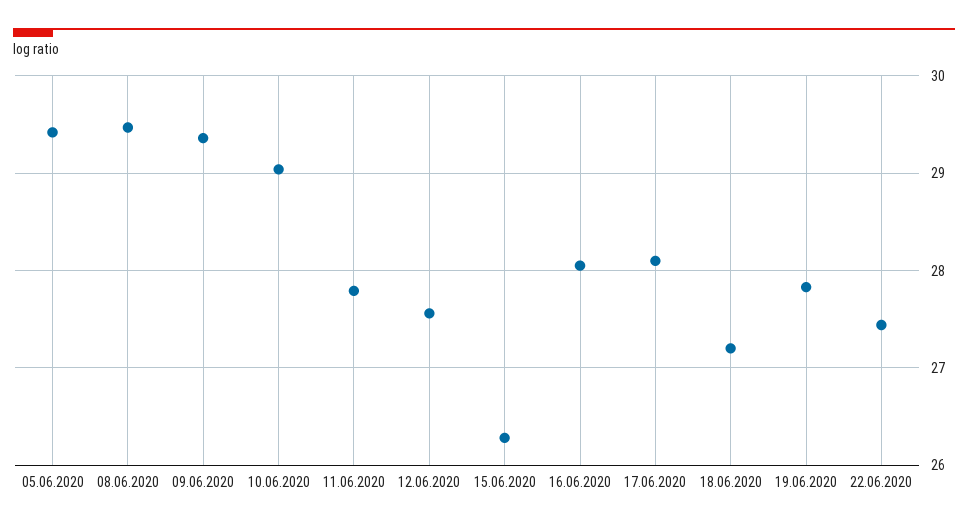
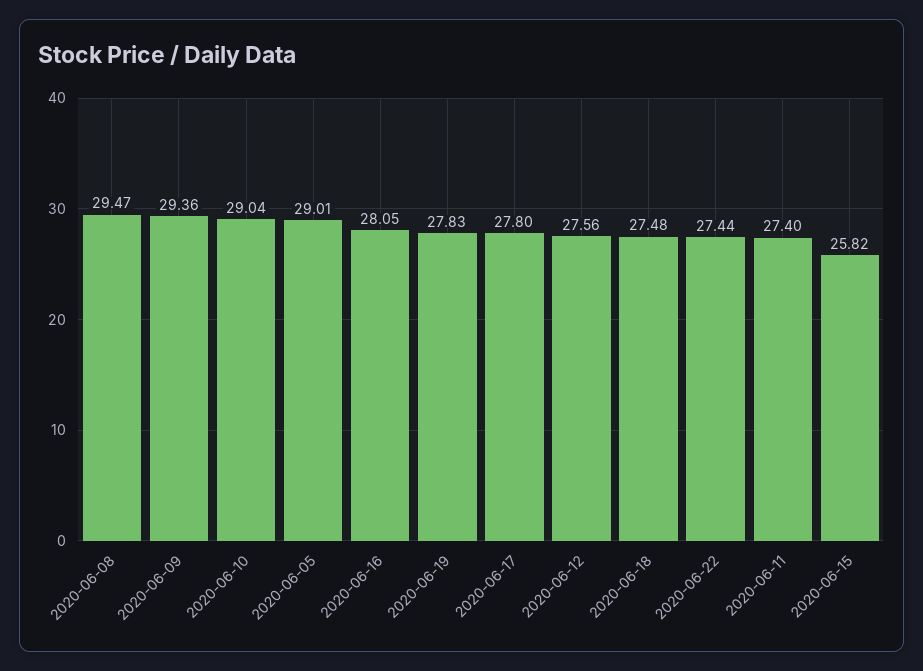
  {
-   "05.06.2020": 29.4,
+   "05.06.2020": 29.01,
    "08.06.2020": 29.47,
    "09.06.2020": 29.36,
    "10.06.2020": 29.04,
-   "11.06.2020": 27.8,
+   "11.06.2020": 27.4,
    "12.06.2020": 27.56,
-   "15.06.2020": 26.3,
+   "15.06.2020": 25.82,
    "16.06.2020": 28.05,
-   "17.06.2020": 28.1,
+   "17.06.2020": 27.8,
-   "18.06.2020": 27.2,
+   "18.06.2020": 27.48,
    "19.06.2020": 27.83,
    "22.06.2020": 27.44
  }

